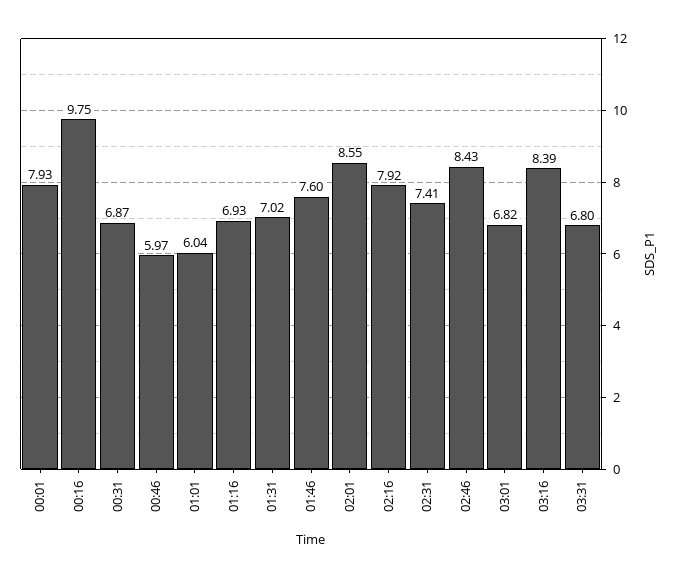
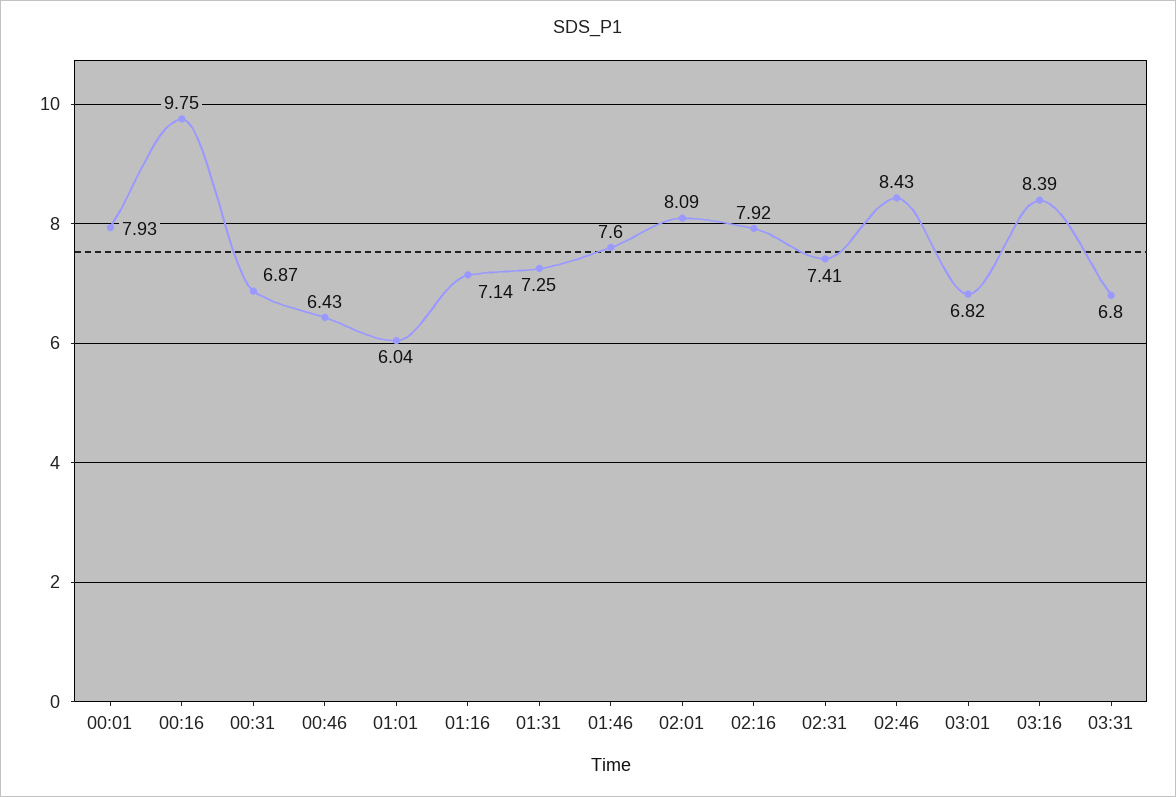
  {
    "00:01": 7.93,
    "00:16": 9.75,
    "00:31": 6.87,
-   "00:46": 5.97,
+   "00:46": 6.43,
    "01:01": 6.04,
-   "01:16": 6.93,
+   "01:16": 7.14,
-   "01:31": 7.02,
+   "01:31": 7.25,
    "01:46": 7.6,
-   "02:01": 8.55,
+   "02:01": 8.09,
    "02:16": 7.92,
    "02:31": 7.41,
    "02:46": 8.43,
    "03:01": 6.82,
    "03:16": 8.39,
    "03:31": 6.8
  }

